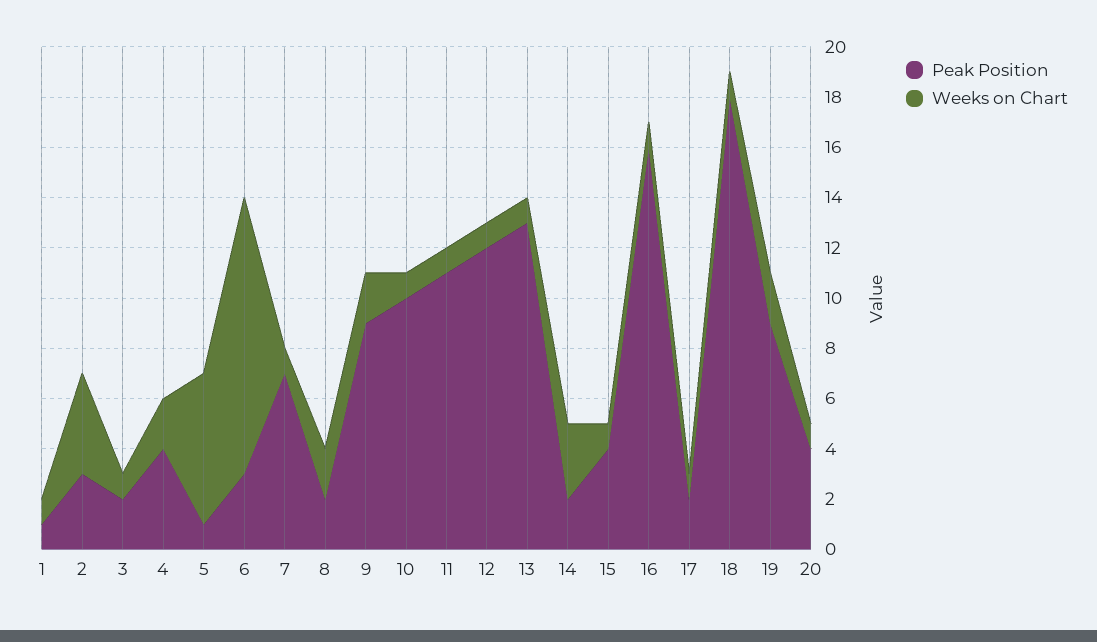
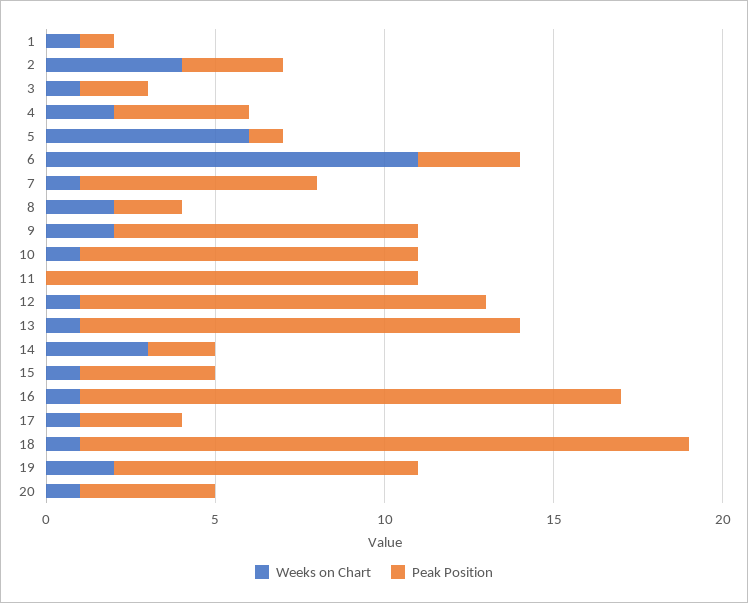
  {
    "Peak Position": {
      "1": 1,
      "2": 3,
      "3": 2,
      "4": 4,
      "5": 1,
      "6": 3,
      "7": 7,
      "8": 2,
      "9": 9,
      "10": 10,
      "11": 11,
      "12": 12,
      "13": 13,
      "14": 2,
      "15": 4,
      "16": 16,
-     "17": 2,
+     "17": 3,
      "18": 18,
      "19": 9,
      "20": 4
    },
    "Weeks on Chart": {
      "1": 1,
      "2": 4,
      "3": 1,
      "4": 2,
      "5": 6,
      "6": 11,
      "7": 1,
      "8": 2,
      "9": 2,
      "10": 1,
-     "11": 1,
+     "11": 0,
      "12": 1,
      "13": 1,
      "14": 3,
      "15": 1,
      "16": 1,
      "17": 1,
      "18": 1,
      "19": 2,
      "20": 1
    }
  }

